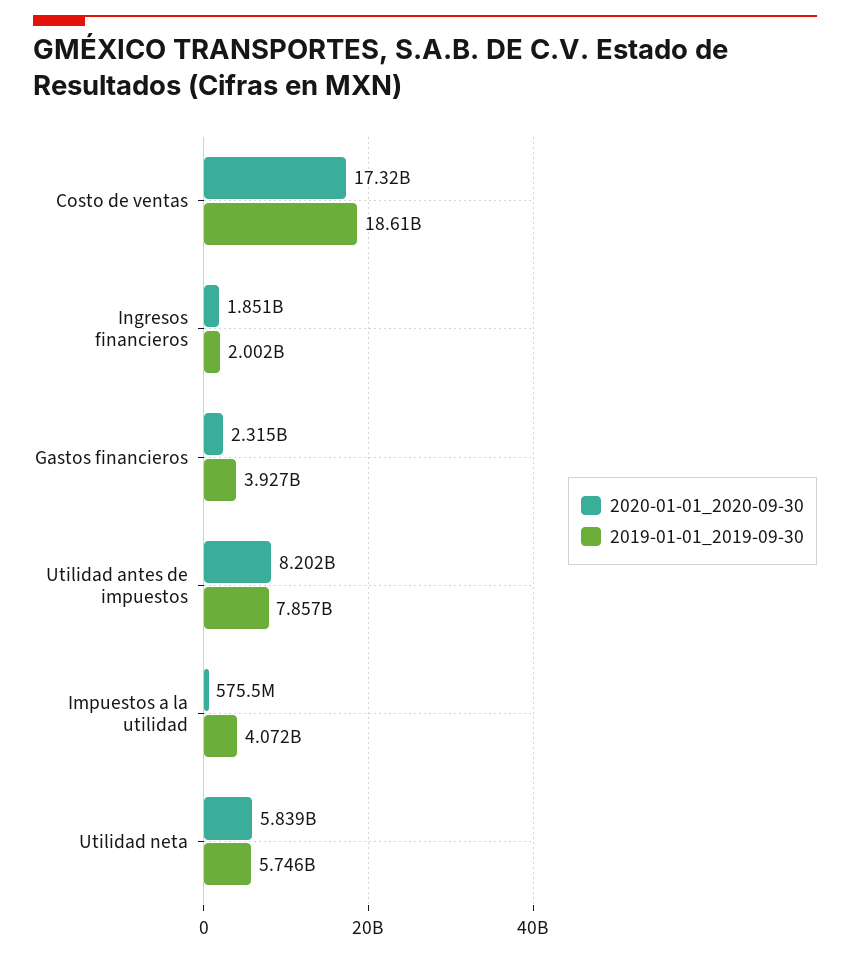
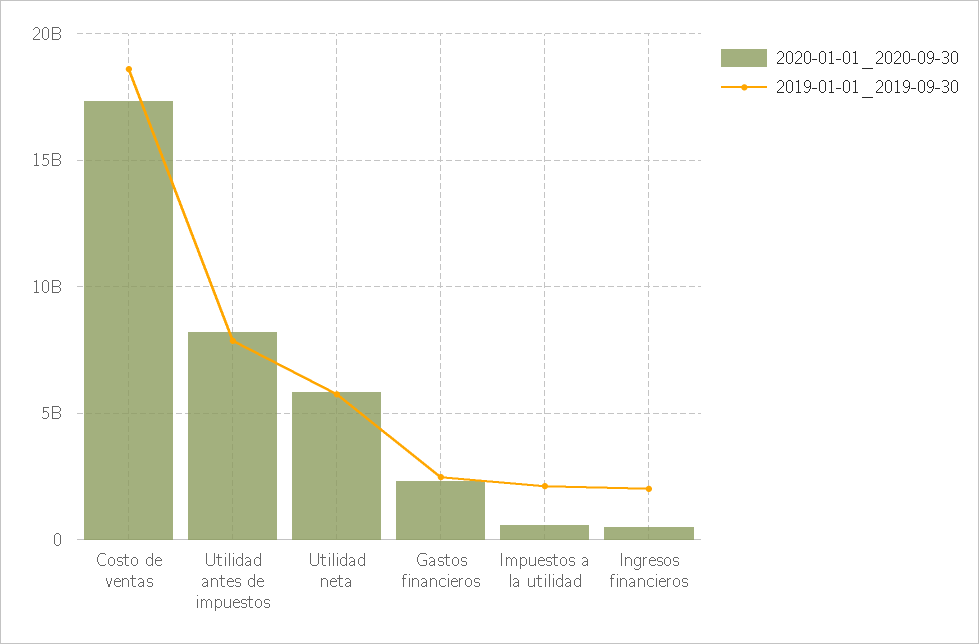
  {
    "2020-01-01_2020-09-30": {
      "Costo de ventas": 17320000000,
-     "Ingresos financieros": 1851000000,
+     "Ingresos financieros": 500000000,
      "Gastos financieros": 2315000000,
      "Utilidad antes de impuestos": 8202000000,
      "Impuestos a la utilidad": 575500000,
      "Utilidad neta": 5839000000
    },
    "2019-01-01_2019-09-30": {
      "Costo de ventas": 18610000000,
      "Ingresos financieros": 2002000000,
-     "Gastos financieros": 3927000000,
+     "Gastos financieros": 2500000000,
      "Utilidad antes de impuestos": 7857000000,
-     "Impuestos a la utilidad": 4072000000,
+     "Impuestos a la utilidad": 2000000000,
      "Utilidad neta": 5746000000
    }
  }

